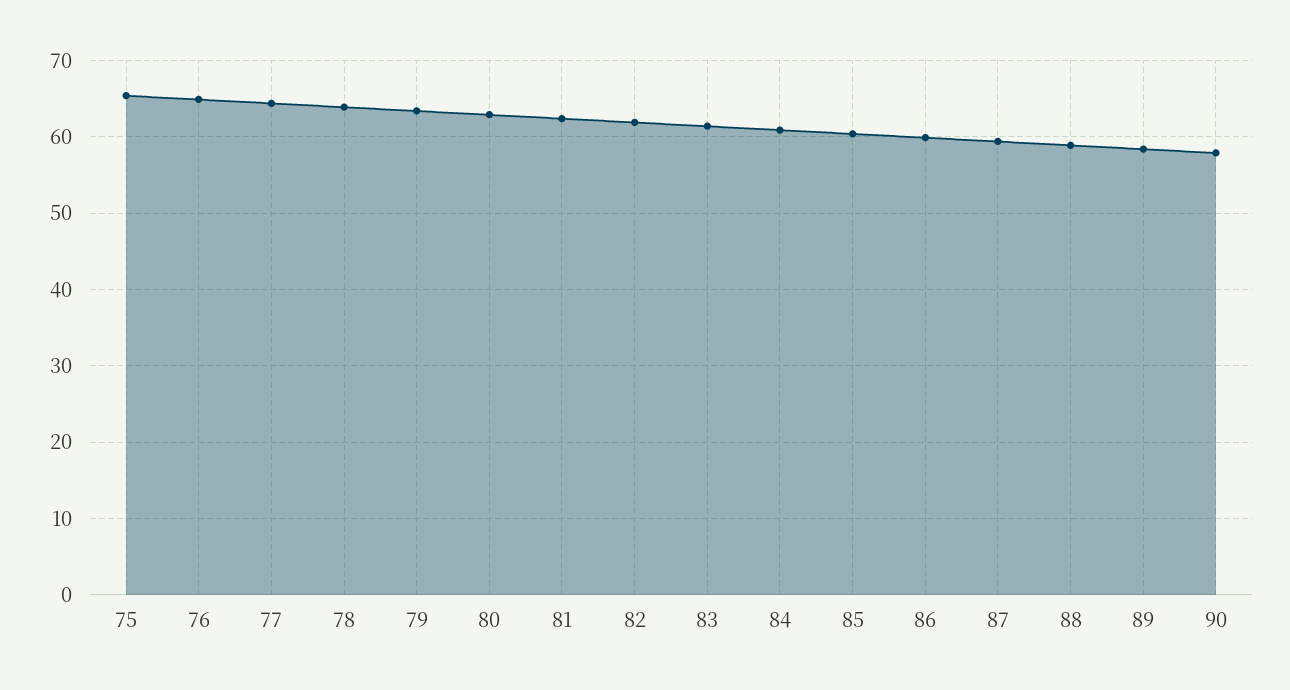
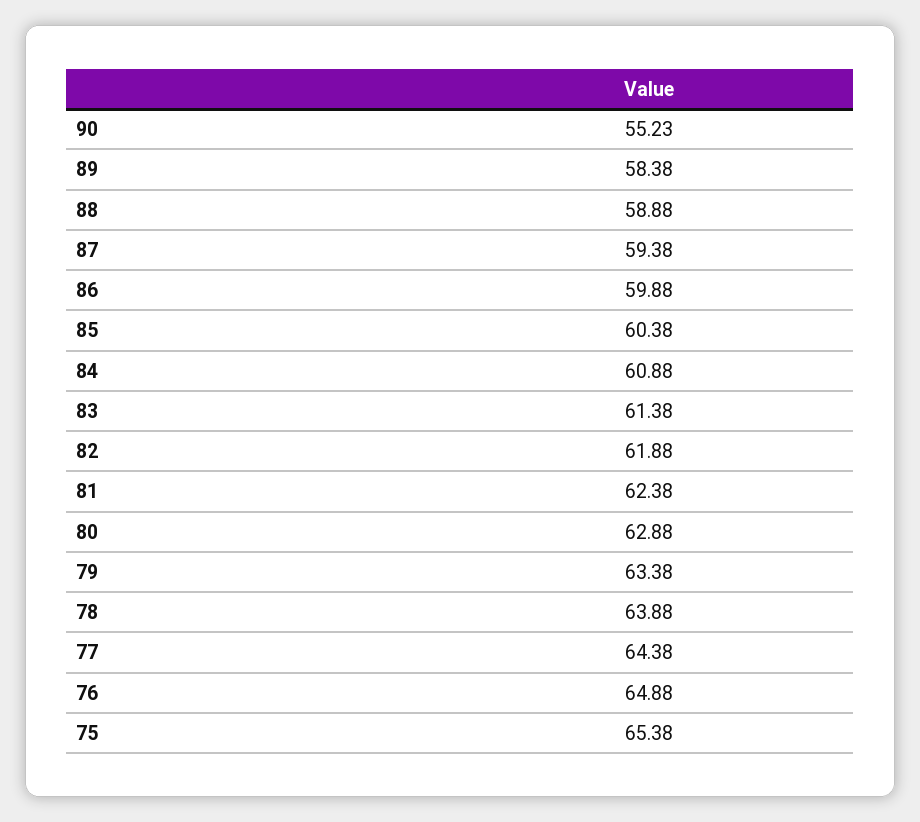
  {
    "75": 65.38,
    "76": 64.88,
    "77": 64.38,
    "78": 63.88,
    "79": 63.38,
    "80": 62.88,
    "81": 62.38,
    "82": 61.88,
    "83": 61.38,
    "84": 60.88,
    "85": 60.38,
    "86": 59.88,
    "87": 59.38,
    "88": 58.88,
    "89": 58.38,
-   "90": 58
+   "90": 55.23
  }

